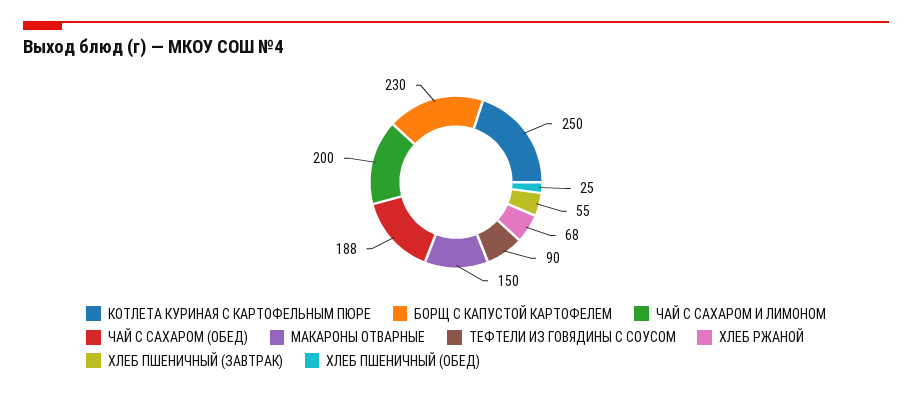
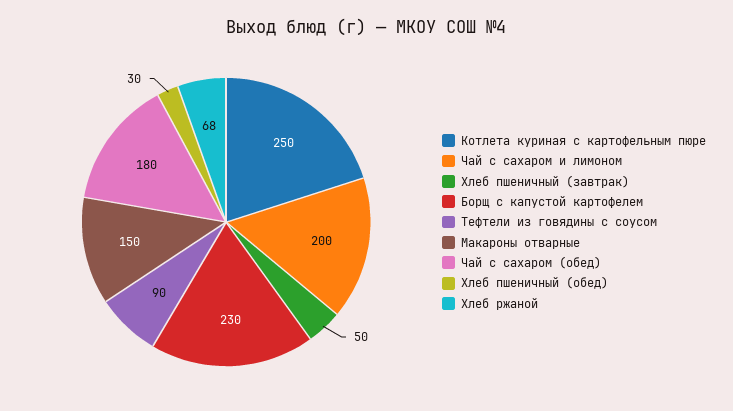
  {
    "КОТЛЕТА КУРИНАЯ С КАРТОФЕЛЬНЫМ ПЮРЕ": 250,
    "БОРЩ С КАПУСТОЙ КАРТОФЕЛЕМ": 230,
    "ЧАЙ С САХАРОМ И ЛИМОНОМ": 200,
-   "ЧАЙ С САХАРОМ (ОБЕД)": 188,
+   "ЧАЙ С САХАРОМ (ОБЕД)": 180,
    "МАКАРОНЫ ОТВАРНЫЕ": 150,
    "ТЕФТЕЛИ ИЗ ГОВЯДИНЫ С СОУСОМ": 90,
    "ХЛЕБ РЖАНОЙ": 68,
-   "ХЛЕБ ПШЕНИЧНЫЙ (ЗАВТРАК)": 55,
+   "ХЛЕБ ПШЕНИЧНЫЙ (ЗАВТРАК)": 50,
-   "ХЛЕБ ПШЕНИЧНЫЙ (ОБЕД)": 25
+   "ХЛЕБ ПШЕНИЧНЫЙ (ОБЕД)": 30
  }

